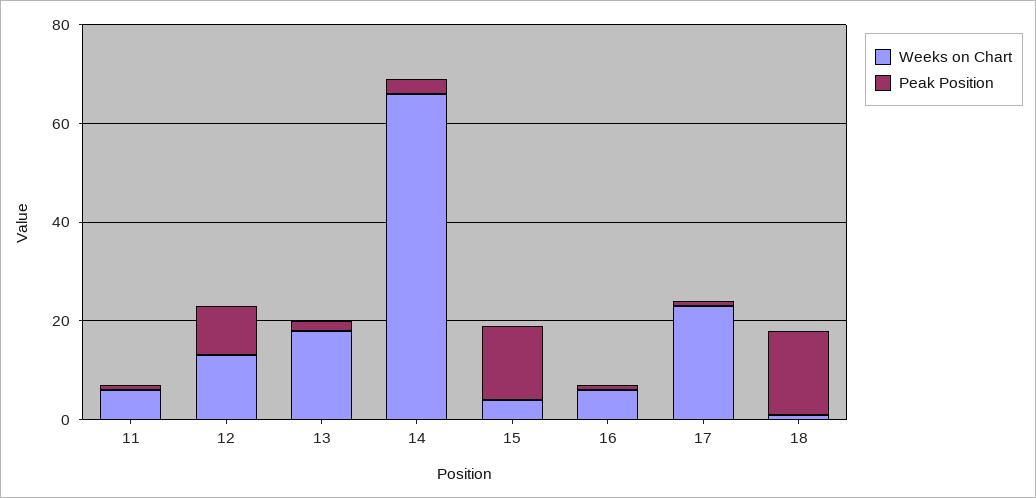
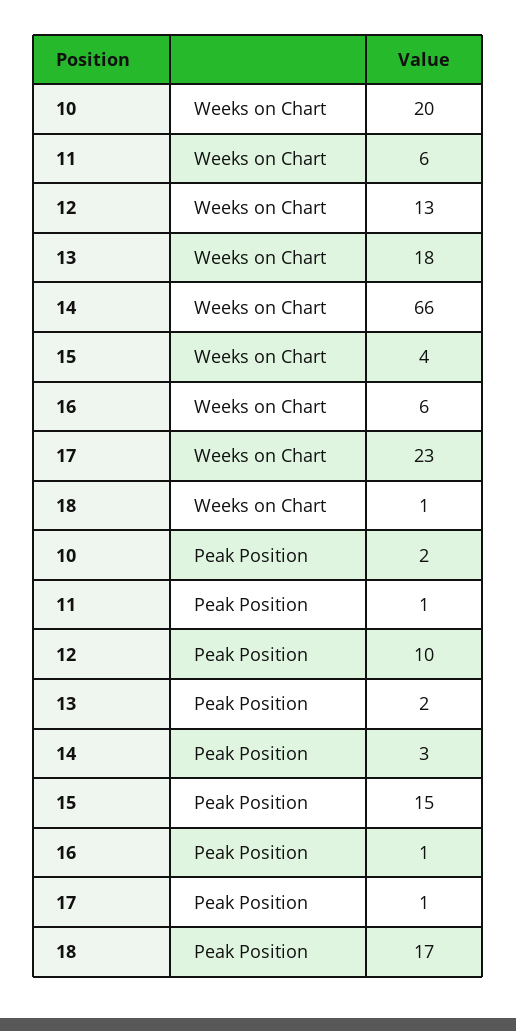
  {
    "Weeks on Chart": {
      "11": 6,
      "12": 13,
      "13": 18,
      "14": 66,
      "15": 4,
      "16": 6,
      "17": 23,
-     "18": 1
+     "18": 1,
+     "10": 20
    },
    "Peak Position": {
      "11": 1,
      "12": 10,
      "13": 2,
      "14": 3,
      "15": 15,
      "16": 1,
      "17": 1,
-     "18": 17
+     "18": 17,
+     "10": 2
    }
  }

